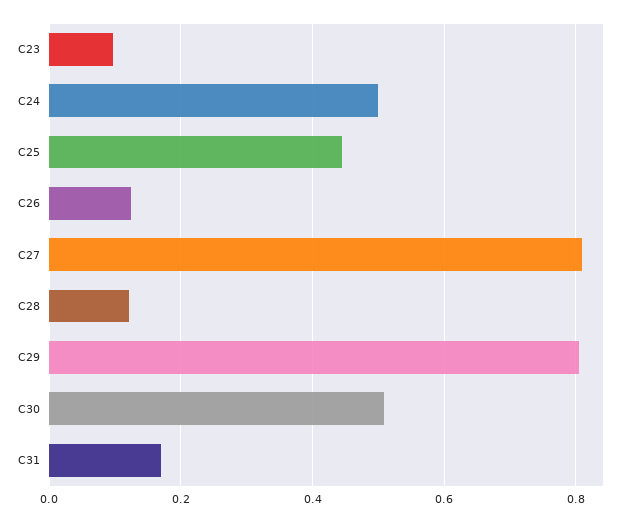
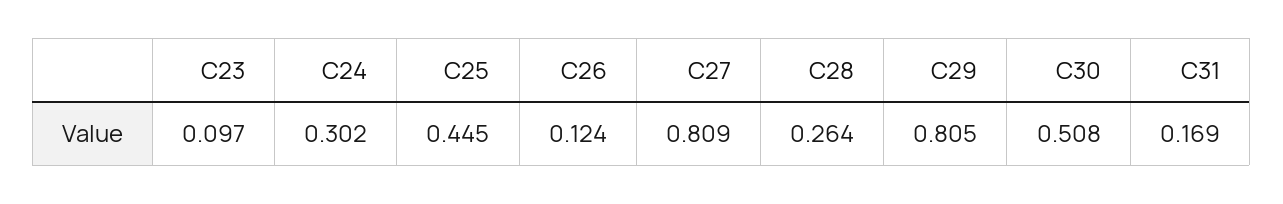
  {
    "C23": 0.097,
-   "C24": 0.5,
+   "C24": 0.302,
    "C25": 0.445,
    "C26": 0.124,
    "C27": 0.809,
-   "C28": 0.12,
+   "C28": 0.264,
    "C29": 0.805,
    "C30": 0.508,
    "C31": 0.169
  }

